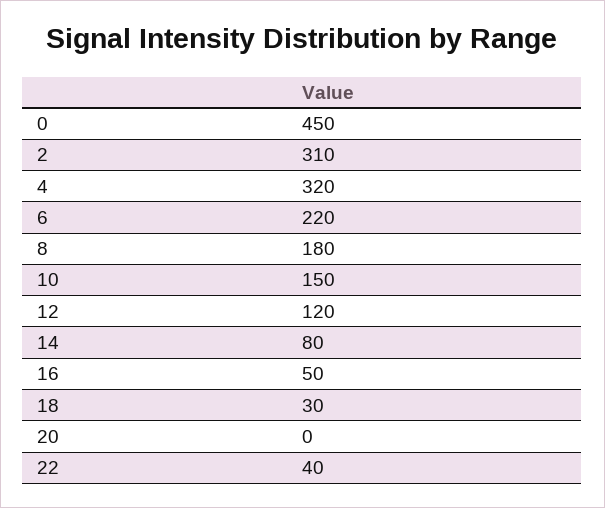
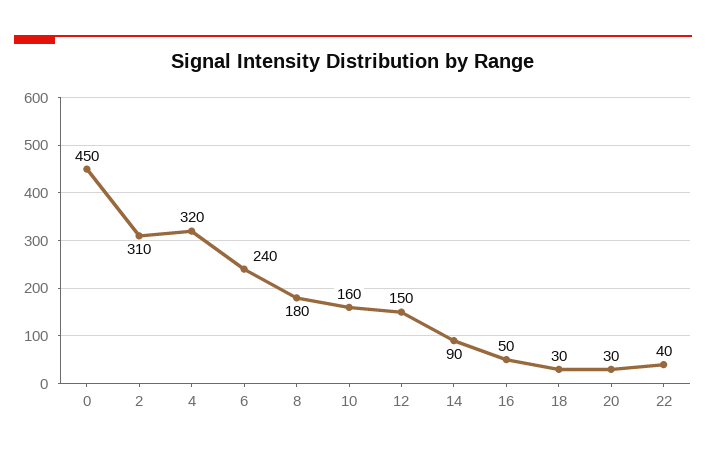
  {
    "0": 450,
    "2": 310,
    "4": 320,
-   "6": 220,
+   "6": 240,
    "8": 180,
-   "10": 150,
+   "10": 160,
-   "12": 120,
+   "12": 150,
-   "14": 80,
+   "14": 90,
    "16": 50,
    "18": 30,
-   "20": 0,
+   "20": 30,
    "22": 40
  }

